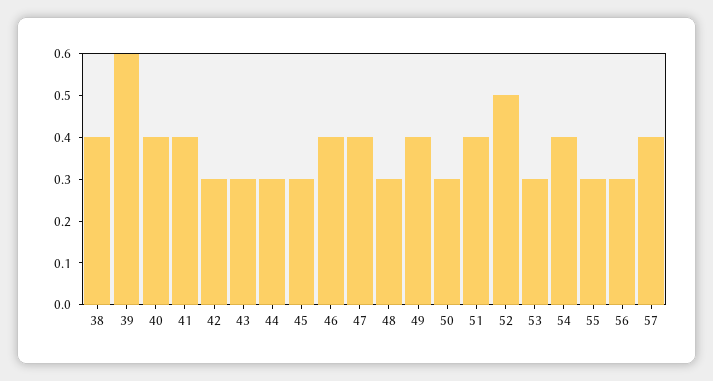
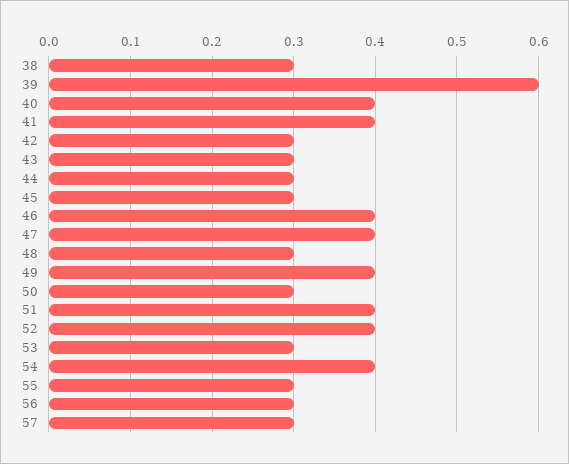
  {
-   "38": 0.4,
+   "38": 0.3,
    "39": 0.6,
    "40": 0.4,
    "41": 0.4,
    "42": 0.3,
    "43": 0.3,
    "44": 0.3,
    "45": 0.3,
    "46": 0.4,
    "47": 0.4,
    "48": 0.3,
    "49": 0.4,
    "50": 0.3,
    "51": 0.4,
-   "52": 0.5,
+   "52": 0.4,
    "53": 0.3,
    "54": 0.4,
    "55": 0.3,
    "56": 0.3,
-   "57": 0.4
+   "57": 0.3
  }

